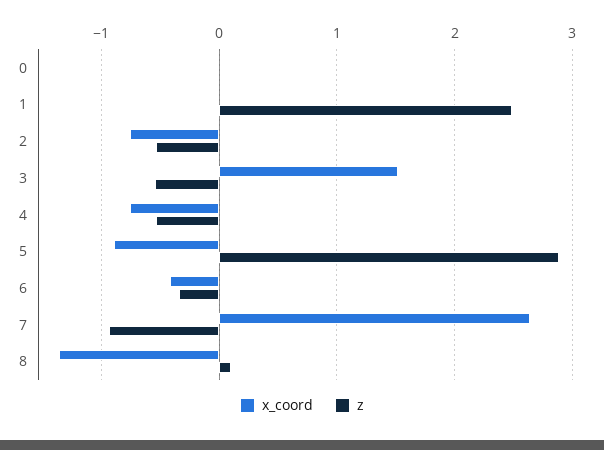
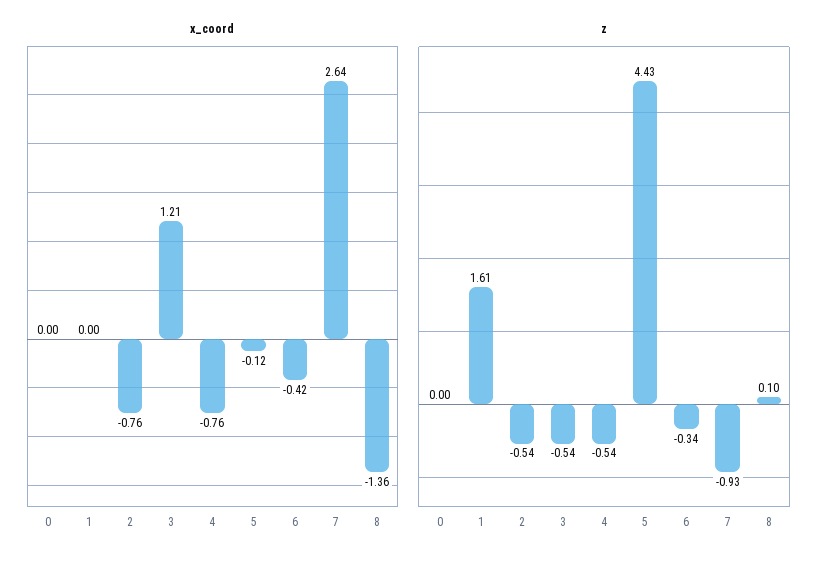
  {
    "x_coord": {
      "0": 0,
      "1": 0,
      "2": -0.76,
-     "3": 1.5,
+     "3": 1.21,
      "4": -0.76,
-     "5": -0.9,
+     "5": -0.12,
      "6": -0.42,
      "7": 2.64,
      "8": -1.36
    },
    "z": {
      "0": 0,
-     "1": 2.5,
+     "1": 1.61,
      "2": -0.54,
      "3": -0.54,
      "4": -0.54,
-     "5": 2.9,
+     "5": 4.43,
      "6": -0.34,
      "7": -0.93,
      "8": 0.1
    }
  }

